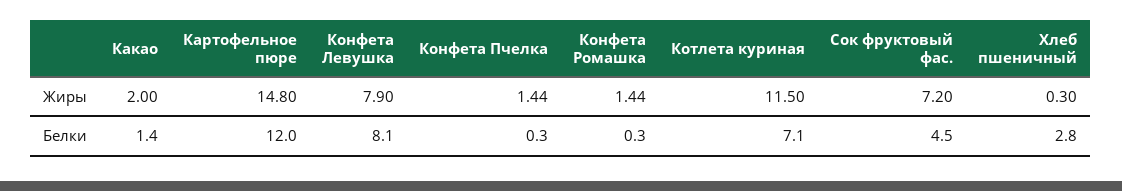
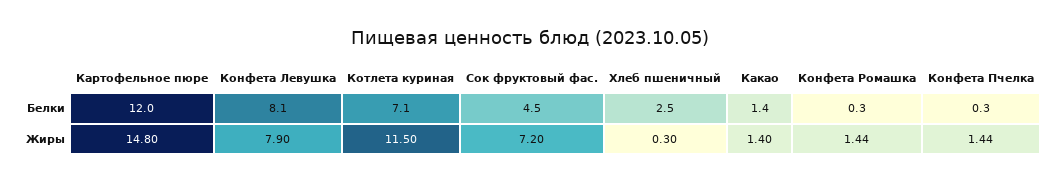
  {
    "Какао": {
-     "Жиры": 2,
+     "Жиры": 1.4,
      "Белки": 1.4
    },
    "Картофельное пюре": {
      "Жиры": 14.8,
      "Белки": 12
    },
    "Конфета Левушка": {
      "Жиры": 7.9,
      "Белки": 8.1
    },
    "Конфета Пчелка": {
      "Жиры": 1.44,
      "Белки": 0.3
    },
    "Конфета Ромашка": {
      "Жиры": 1.44,
      "Белки": 0.3
    },
    "Котлета куриная": {
      "Жиры": 11.5,
      "Белки": 7.1
    },
    "Сок фруктовый фас.": {
      "Жиры": 7.2,
      "Белки": 4.5
    },
    "Хлеб пшеничный": {
      "Жиры": 0.3,
-     "Белки": 2.8
+     "Белки": 2.5
    }
  }

